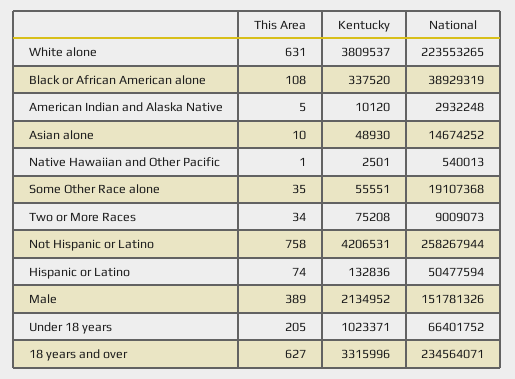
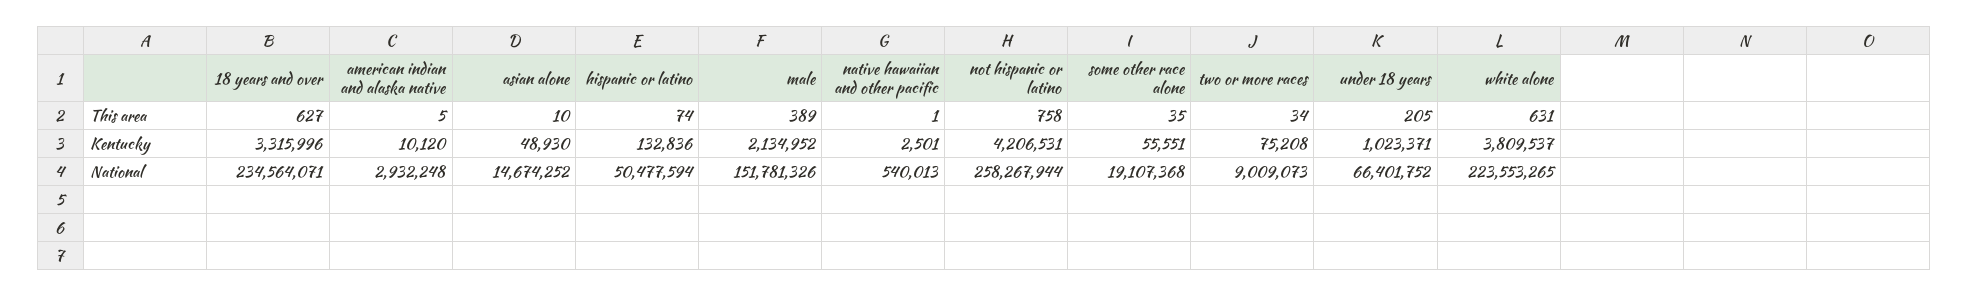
  {
    "This Area": {
      "White alone": 631,
-     "Black or African American alone": 108,
      "American Indian and Alaska Native": 5,
      "Asian alone": 10,
      "Native Hawaiian and Other Pacific": 1,
      "Some Other Race alone": 35,
      "Two or More Races": 34,
      "Not Hispanic or Latino": 758,
      "Hispanic or Latino": 74,
      "Male": 389,
      "Under 18 years": 205,
      "18 years and over": 627
    },
    "Kentucky": {
      "White alone": 3809537,
-     "Black or African American alone": 337520,
      "American Indian and Alaska Native": 10120,
      "Asian alone": 48930,
      "Native Hawaiian and Other Pacific": 2501,
      "Some Other Race alone": 55551,
      "Two or More Races": 75208,
      "Not Hispanic or Latino": 4206531,
      "Hispanic or Latino": 132836,
      "Male": 2134952,
      "Under 18 years": 1023371,
      "18 years and over": 3315996
    },
    "National": {
      "White alone": 223553265,
-     "Black or African American alone": 38929319,
      "American Indian and Alaska Native": 2932248,
      "Asian alone": 14674252,
      "Native Hawaiian and Other Pacific": 540013,
      "Some Other Race alone": 19107368,
      "Two or More Races": 9009073,
      "Not Hispanic or Latino": 258267944,
      "Hispanic or Latino": 50477594,
      "Male": 151781326,
      "Under 18 years": 66401752,
      "18 years and over": 234564071
    }
  }

